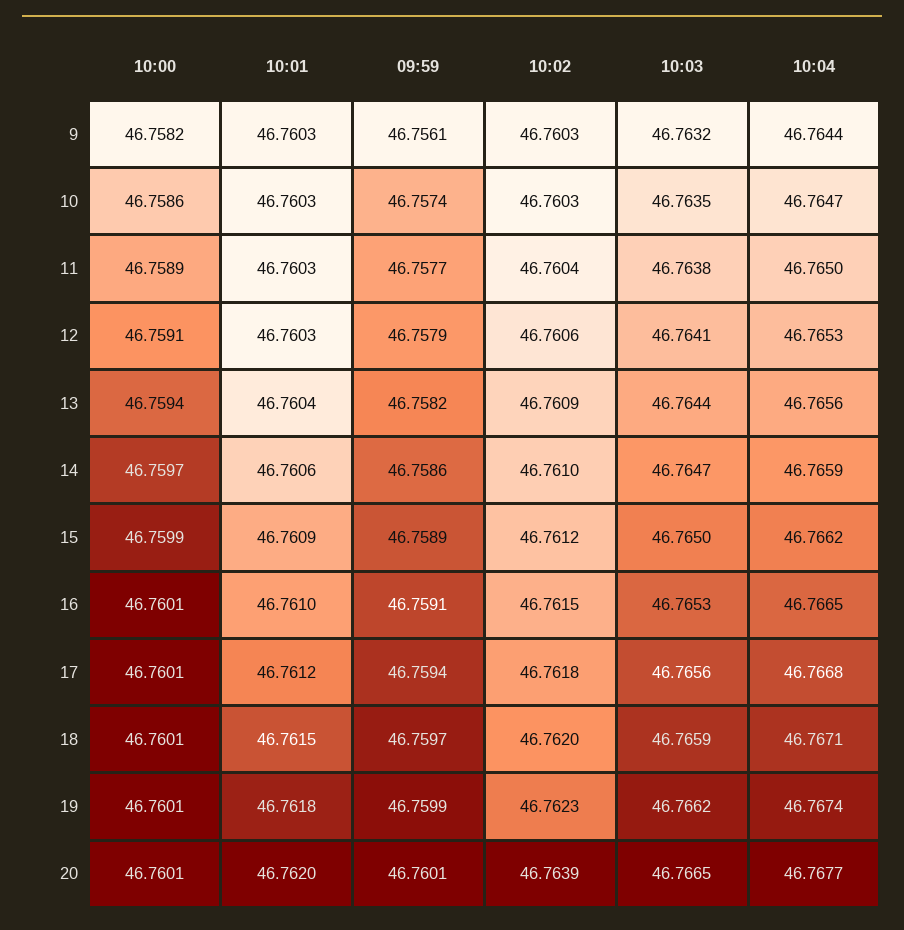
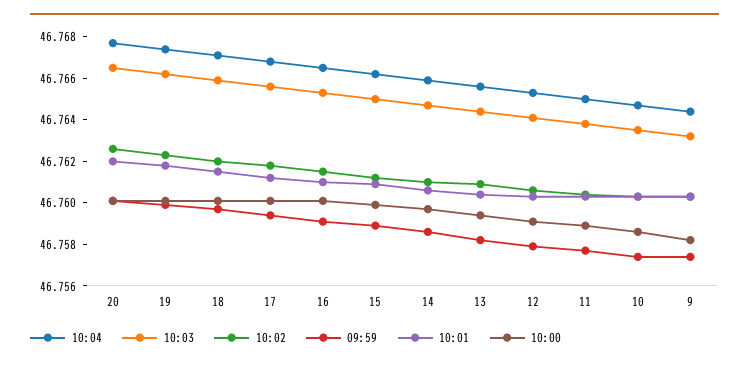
  {
    "10:00": {
      "9": 46.7582,
      "10": 46.7586,
      "11": 46.7589,
      "12": 46.7591,
      "13": 46.7594,
      "14": 46.7597,
      "15": 46.7599,
      "16": 46.7601,
      "17": 46.7601,
      "18": 46.7601,
      "19": 46.7601,
      "20": 46.7601
    },
    "10:01": {
      "9": 46.7603,
      "10": 46.7603,
      "11": 46.7603,
      "12": 46.7603,
      "13": 46.7604,
      "14": 46.7606,
      "15": 46.7609,
      "16": 46.761,
      "17": 46.7612,
      "18": 46.7615,
      "19": 46.7618,
      "20": 46.762
    },
    "09:59": {
-     "9": 46.7561,
+     "9": 46.7575,
      "10": 46.7574,
      "11": 46.7577,
      "12": 46.7579,
      "13": 46.7582,
      "14": 46.7586,
      "15": 46.7589,
      "16": 46.7591,
      "17": 46.7594,
      "18": 46.7597,
      "19": 46.7599,
      "20": 46.7601
    },
    "10:02": {
      "9": 46.7603,
      "10": 46.7603,
      "11": 46.7604,
      "12": 46.7606,
      "13": 46.7609,
      "14": 46.761,
      "15": 46.7612,
      "16": 46.7615,
      "17": 46.7618,
      "18": 46.762,
      "19": 46.7623,
-     "20": 46.7639
+     "20": 46.7625
    },
    "10:03": {
      "9": 46.7632,
      "10": 46.7635,
      "11": 46.7638,
      "12": 46.7641,
      "13": 46.7644,
      "14": 46.7647,
      "15": 46.765,
      "16": 46.7653,
      "17": 46.7656,
      "18": 46.7659,
      "19": 46.7662,
      "20": 46.7665
    },
    "10:04": {
      "9": 46.7644,
      "10": 46.7647,
      "11": 46.765,
      "12": 46.7653,
      "13": 46.7656,
      "14": 46.7659,
      "15": 46.7662,
      "16": 46.7665,
      "17": 46.7668,
      "18": 46.7671,
      "19": 46.7674,
      "20": 46.7677
    }
  }

